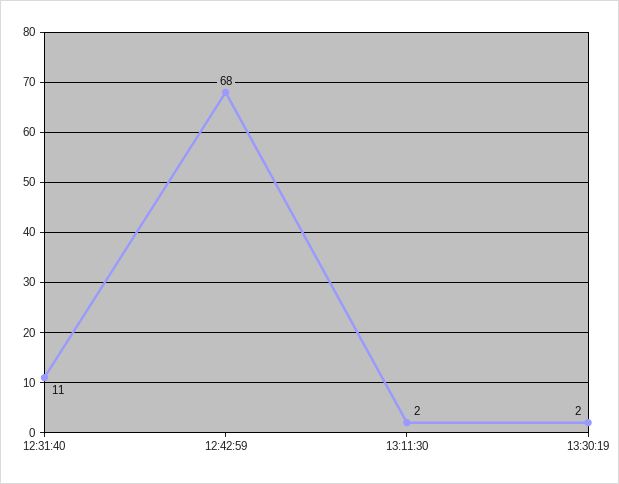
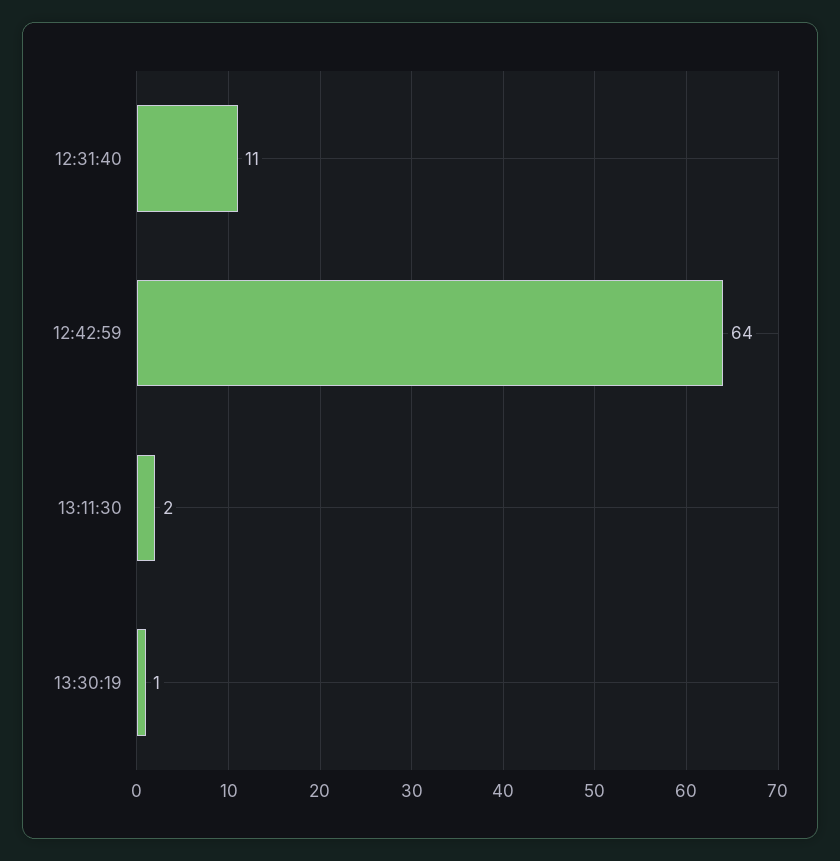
  {
    "12:31:40": 11,
-   "12:42:59": 68,
+   "12:42:59": 64,
    "13:11:30": 2,
-   "13:30:19": 2
+   "13:30:19": 1
  }

